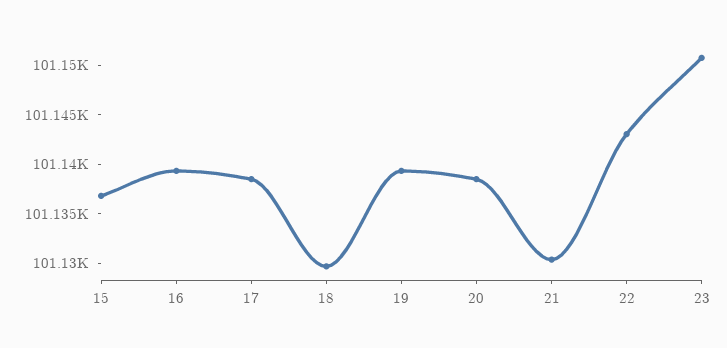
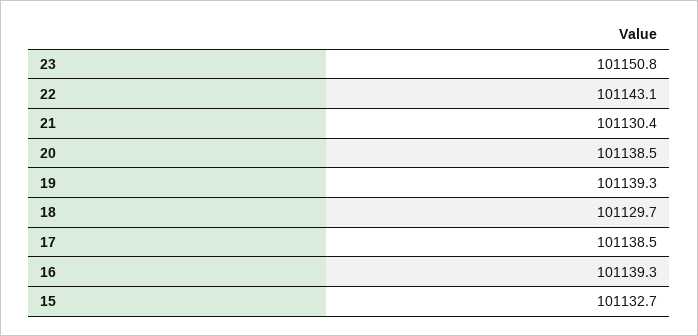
  {
-   "15": 101137,
+   "15": 101132.7,
    "16": 101139.3,
    "17": 101138.5,
    "18": 101129.7,
    "19": 101139.3,
    "20": 101138.5,
    "21": 101130.4,
    "22": 101143.1,
    "23": 101150.8
  }

